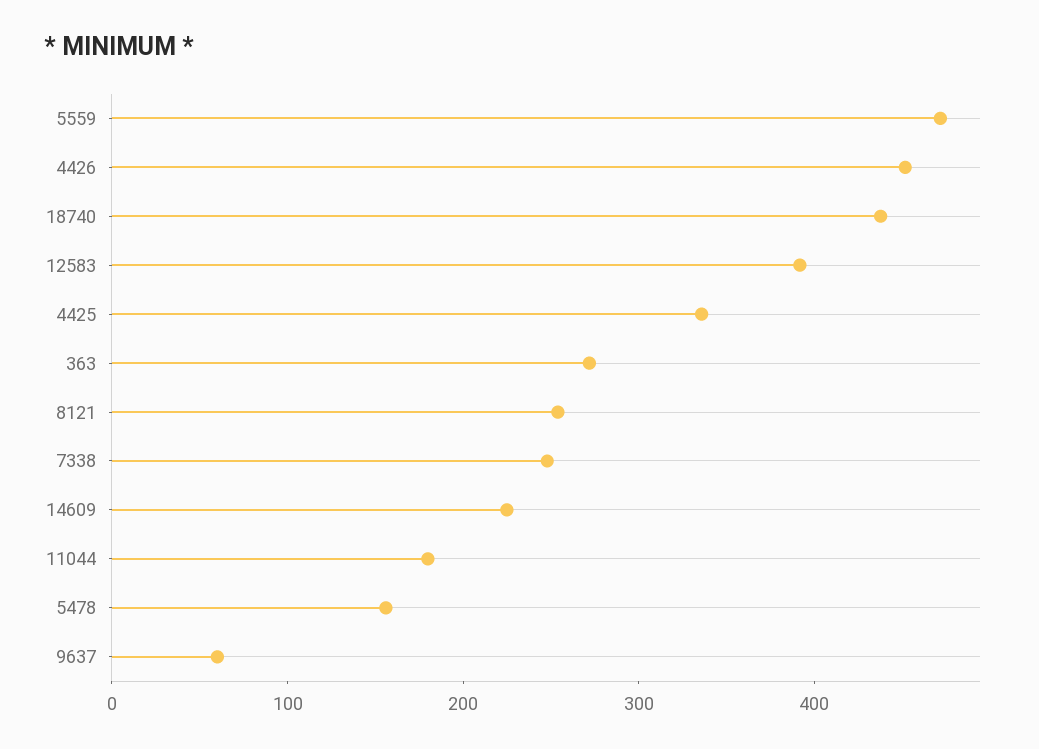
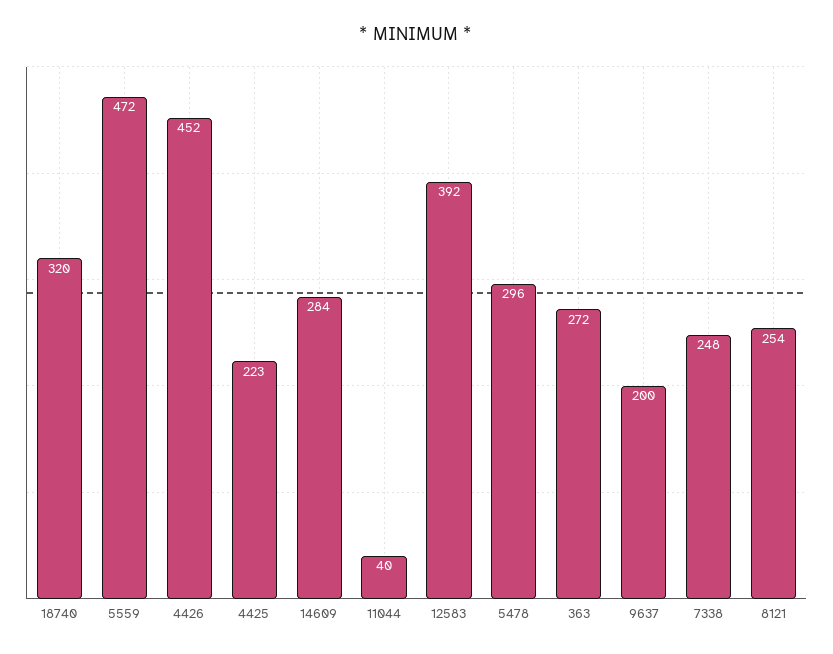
  {
    "5559": 472,
    "4426": 452,
-   "18740": 440,
+   "18740": 320,
    "12583": 392,
-   "4425": 340,
+   "4425": 223,
    "363": 272,
    "8121": 254,
    "7338": 248,
-   "14609": 220,
+   "14609": 284,
-   "11044": 180,
+   "11044": 40,
-   "5478": 160,
+   "5478": 296,
-   "9637": 60
+   "9637": 200
  }

